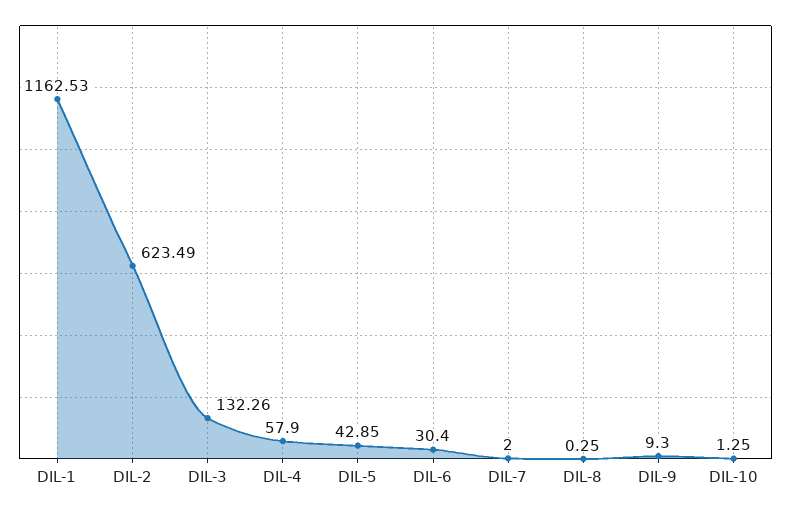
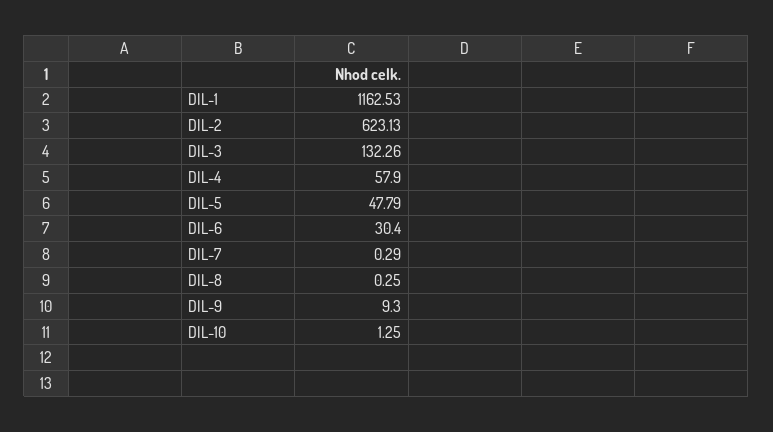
  {
    "DIL-1": 1162.53,
-   "DIL-2": 623.49,
+   "DIL-2": 623.13,
    "DIL-3": 132.26,
    "DIL-4": 57.9,
-   "DIL-5": 42.85,
+   "DIL-5": 47.79,
    "DIL-6": 30.4,
-   "DIL-7": 2,
+   "DIL-7": 0.29,
    "DIL-8": 0.25,
    "DIL-9": 9.3,
    "DIL-10": 1.25
  }

